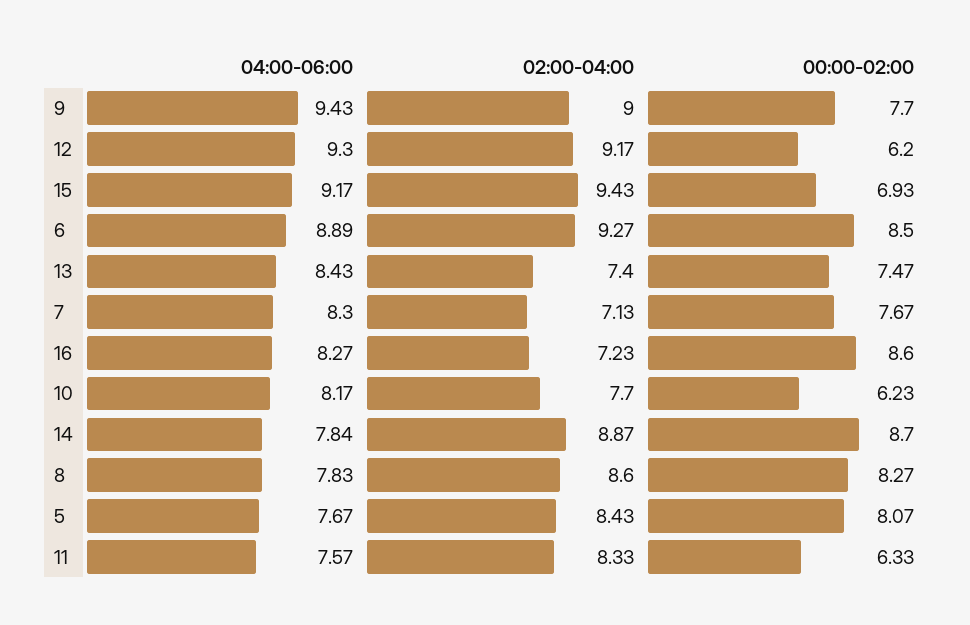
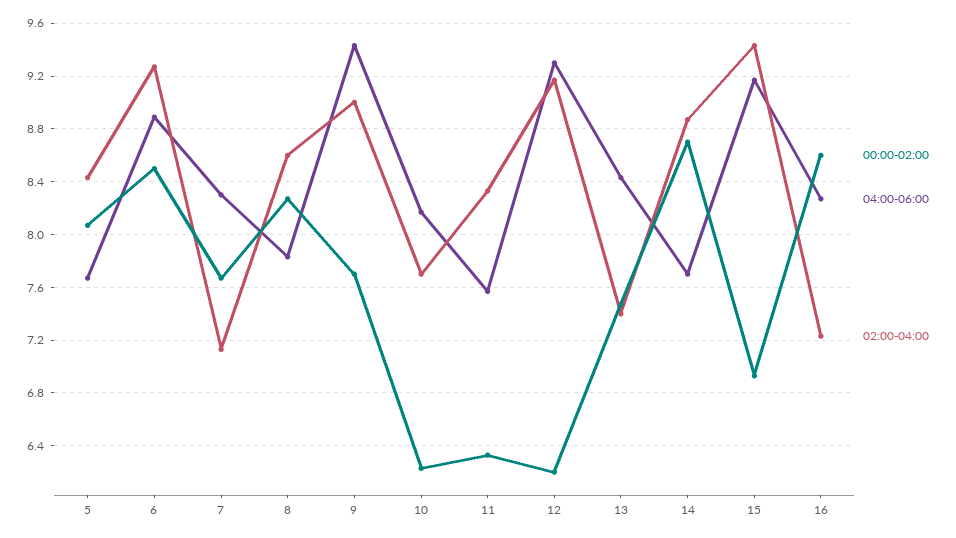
  {
    "04:00-06:00": {
      "9": 9.43,
      "12": 9.3,
      "15": 9.17,
      "6": 8.89,
      "13": 8.43,
      "7": 8.3,
      "16": 8.27,
      "10": 8.17,
-     "14": 7.84,
+     "14": 7.7,
      "8": 7.83,
      "5": 7.67,
      "11": 7.57
    },
    "02:00-04:00": {
      "9": 9,
      "12": 9.17,
      "15": 9.43,
      "6": 9.27,
      "13": 7.4,
      "7": 7.13,
      "16": 7.23,
      "10": 7.7,
      "14": 8.87,
      "8": 8.6,
      "5": 8.43,
      "11": 8.33
    },
    "00:00-02:00": {
      "9": 7.7,
      "12": 6.2,
      "15": 6.93,
      "6": 8.5,
      "13": 7.47,
      "7": 7.67,
      "16": 8.6,
      "10": 6.23,
      "14": 8.7,
      "8": 8.27,
      "5": 8.07,
      "11": 6.33
    }
  }

